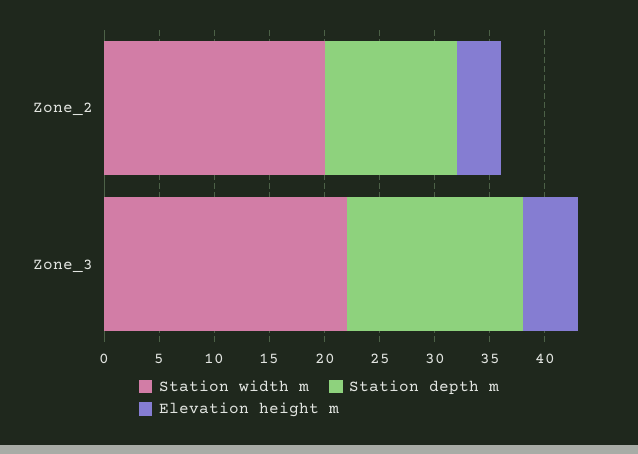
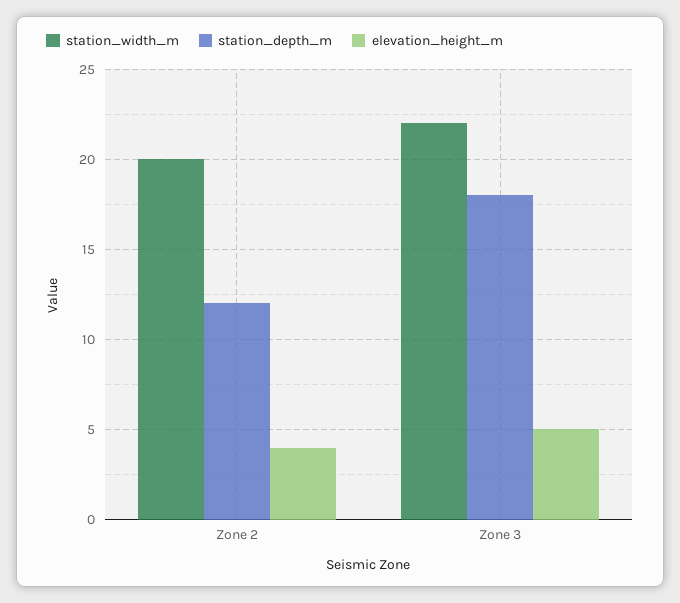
  {
    "Station width m": {
      "Zone_2": 20,
      "Zone_3": 22
    },
    "Station depth m": {
      "Zone_2": 12,
-     "Zone_3": 16
+     "Zone_3": 18
    },
    "Elevation height m": {
      "Zone_2": 4,
      "Zone_3": 5
    }
  }

